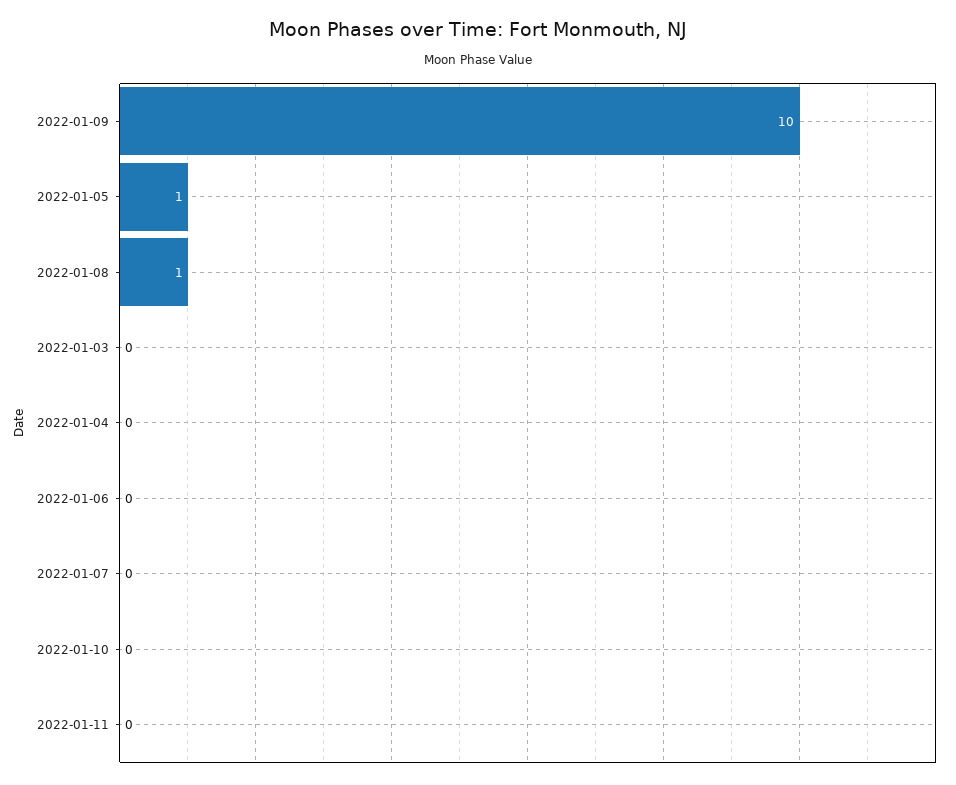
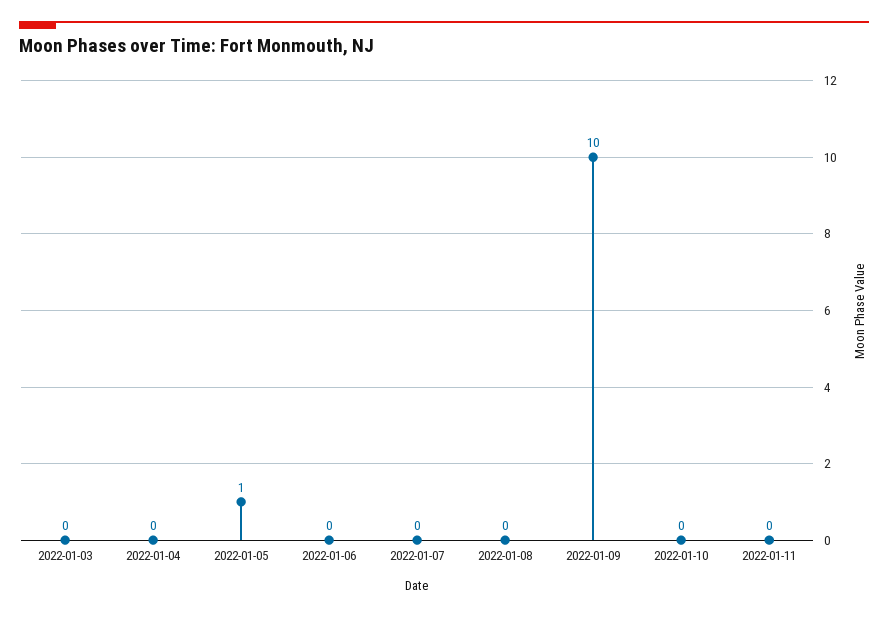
  {
    "2022-01-09": 10,
    "2022-01-05": 1,
-   "2022-01-08": 1,
+   "2022-01-08": 0,
    "2022-01-03": 0,
    "2022-01-04": 0,
    "2022-01-06": 0,
    "2022-01-07": 0,
    "2022-01-10": 0,
    "2022-01-11": 0
  }

